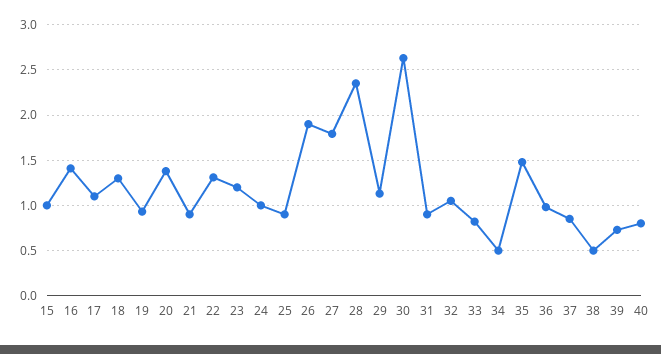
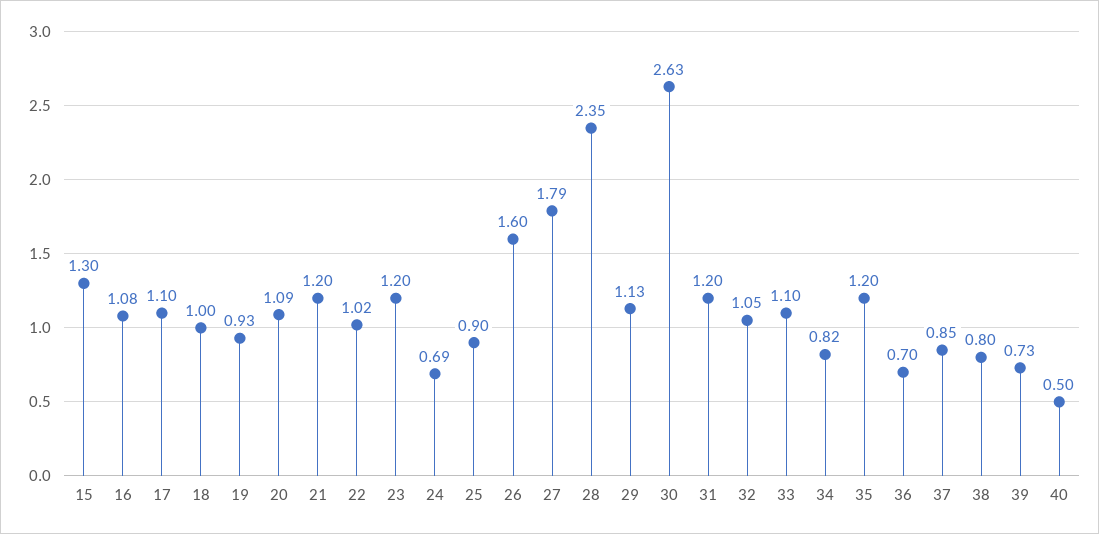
  {
-   "15": 1,
+   "15": 1.3,
-   "16": 1.4,
+   "16": 1.08,
    "17": 1.1,
-   "18": 1.3,
+   "18": 1,
    "19": 0.93,
-   "20": 1.4,
+   "20": 1.09,
-   "21": 0.9,
+   "21": 1.2,
-   "22": 1.3,
+   "22": 1.02,
    "23": 1.2,
-   "24": 1,
+   "24": 0.69,
    "25": 0.9,
-   "26": 1.9,
+   "26": 1.6,
    "27": 1.79,
    "28": 2.35,
    "29": 1.13,
    "30": 2.63,
-   "31": 0.9,
+   "31": 1.2,
    "32": 1.05,
-   "33": 0.8,
+   "33": 1.1,
-   "34": 0.5,
+   "34": 0.82,
-   "35": 1.5,
+   "35": 1.2,
-   "36": 1,
+   "36": 0.7,
    "37": 0.85,
-   "38": 0.5,
+   "38": 0.8,
    "39": 0.73,
-   "40": 0.8
+   "40": 0.5
  }

